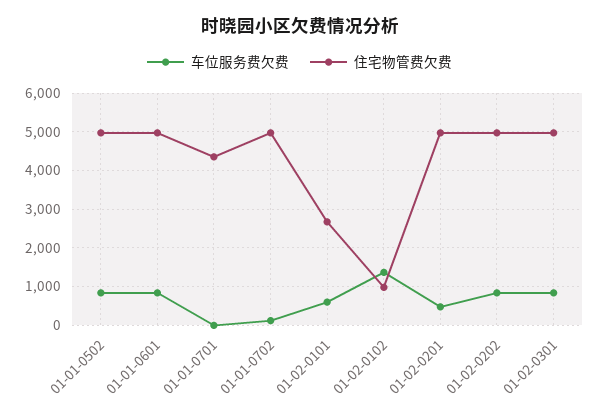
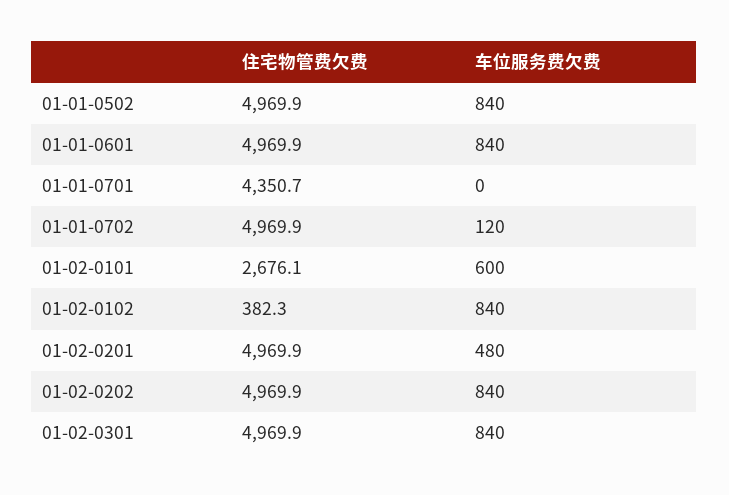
  {
    "车位服务费欠费": {
      "01-01-0502": 840,
      "01-01-0601": 840,
      "01-01-0701": 0,
      "01-01-0702": 120,
      "01-02-0101": 600,
-     "01-02-0102": 1400,
+     "01-02-0102": 840,
      "01-02-0201": 480,
      "01-02-0202": 840,
      "01-02-0301": 840
    },
    "住宅物管费欠费": {
      "01-01-0502": 4969.9,
      "01-01-0601": 4969.9,
      "01-01-0701": 4350.7,
      "01-01-0702": 4969.9,
      "01-02-0101": 2676.1,
-     "01-02-0102": 1000,
+     "01-02-0102": 382.3,
      "01-02-0201": 4969.9,
      "01-02-0202": 4969.9,
      "01-02-0301": 4969.9
    }
  }

